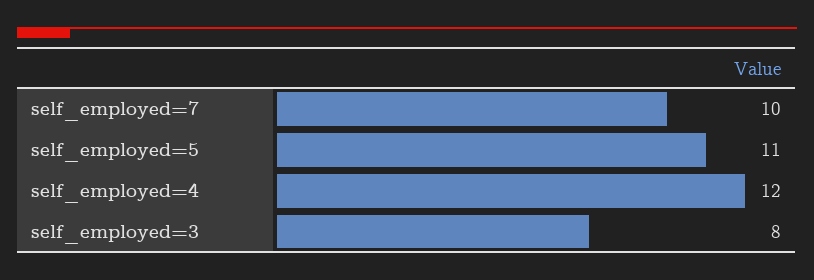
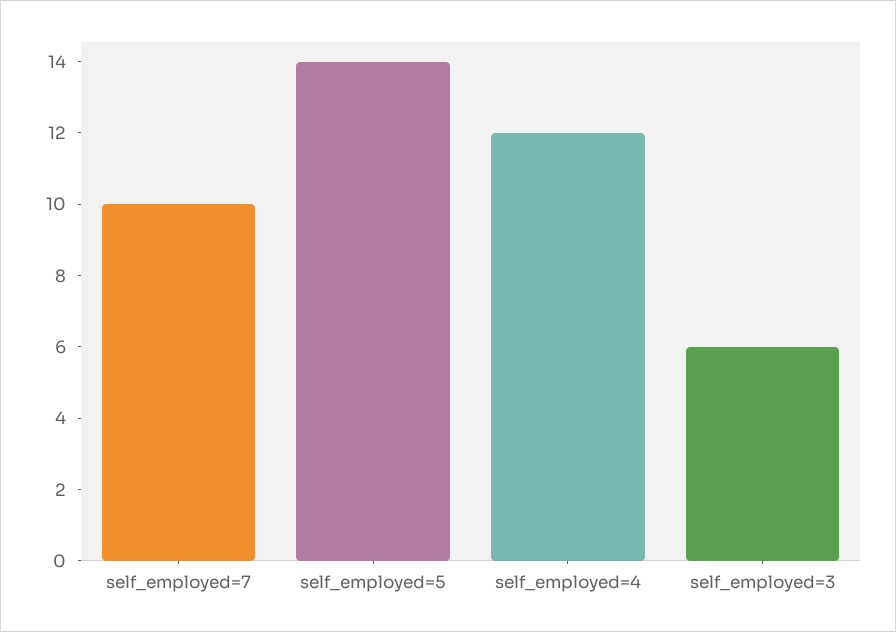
  {
    "self_employed=7": 10,
-   "self_employed=5": 11,
+   "self_employed=5": 14,
    "self_employed=4": 12,
-   "self_employed=3": 8
+   "self_employed=3": 6
  }

